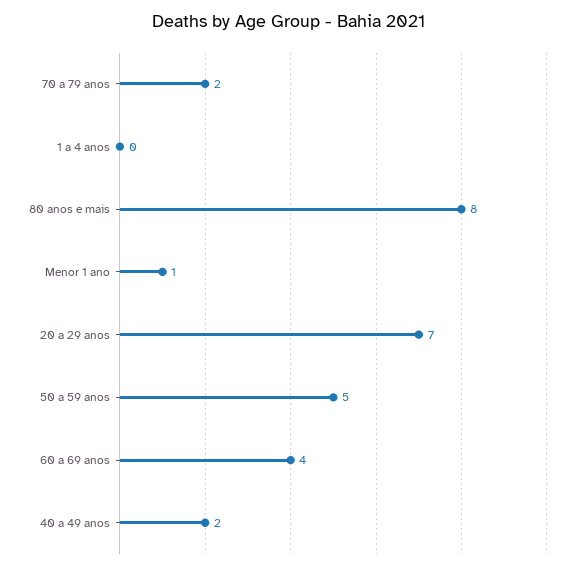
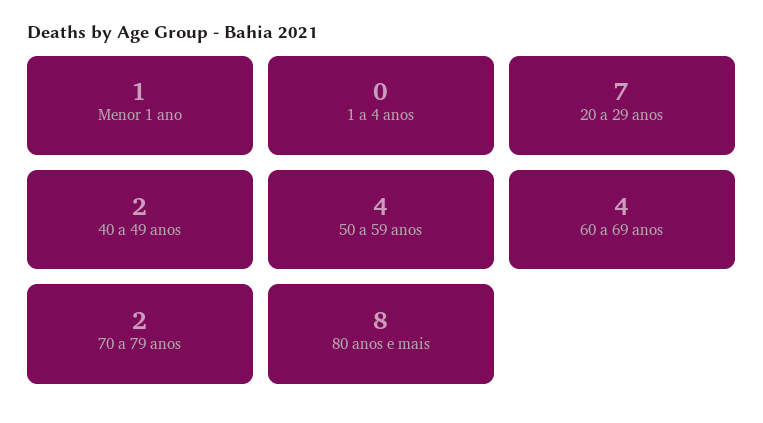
  {
    "70 a 79 anos": 2,
    "1 a 4 anos": 0,
    "80 anos e mais": 8,
    "Menor 1 ano": 1,
    "20 a 29 anos": 7,
-   "50 a 59 anos": 5,
+   "50 a 59 anos": 4,
    "60 a 69 anos": 4,
    "40 a 49 anos": 2
  }

